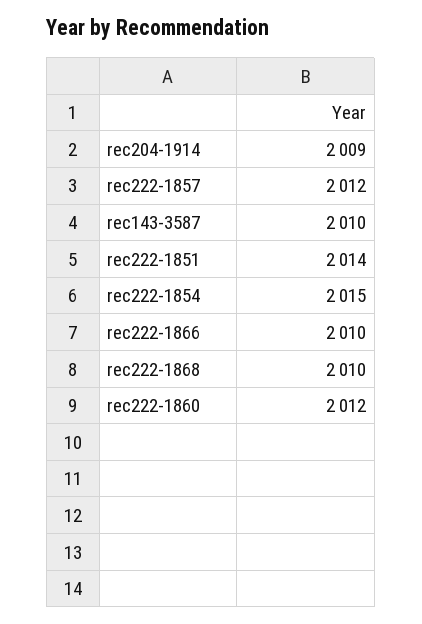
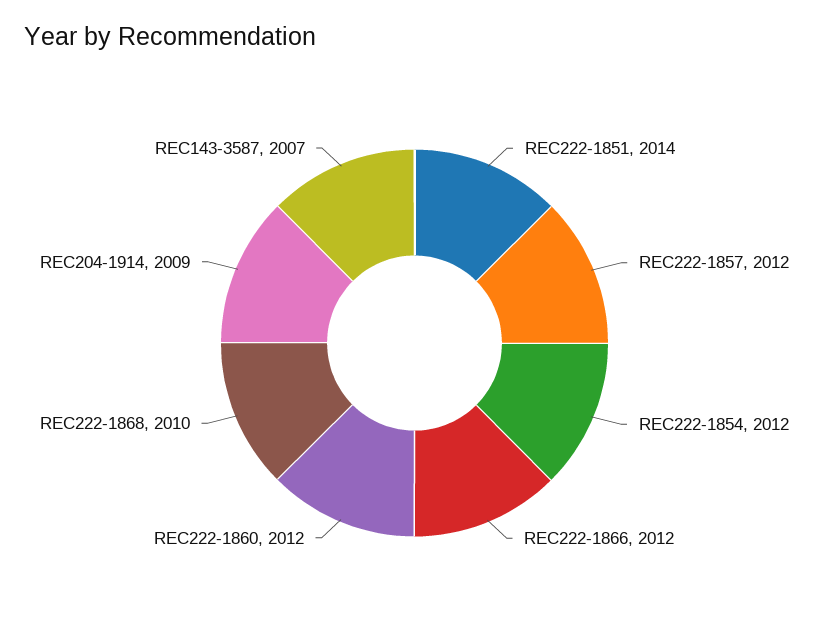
  {
    "rec204-1914": 2009,
    "rec222-1857": 2012,
-   "rec143-3587": 2010,
+   "rec143-3587": 2007,
    "rec222-1851": 2014,
-   "rec222-1854": 2015,
+   "rec222-1854": 2012,
-   "rec222-1866": 2010,
+   "rec222-1866": 2012,
    "rec222-1868": 2010,
    "rec222-1860": 2012
  }

